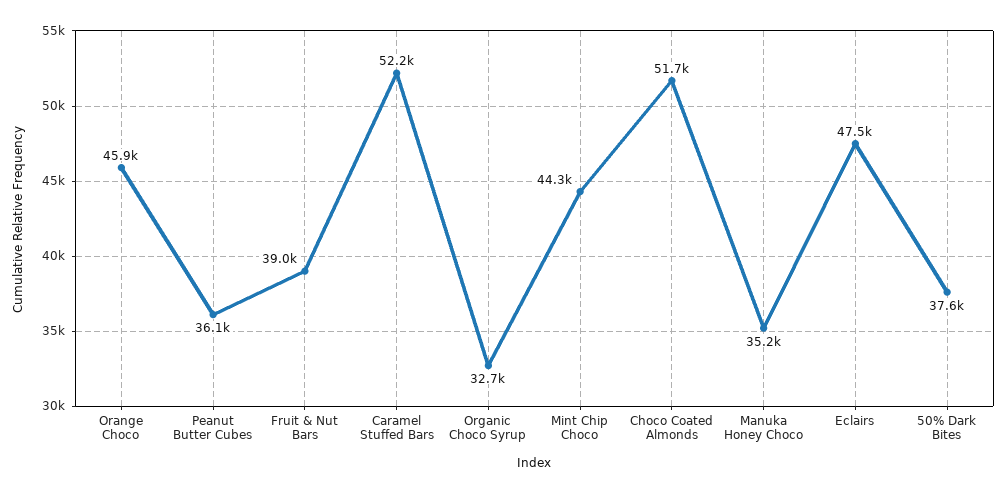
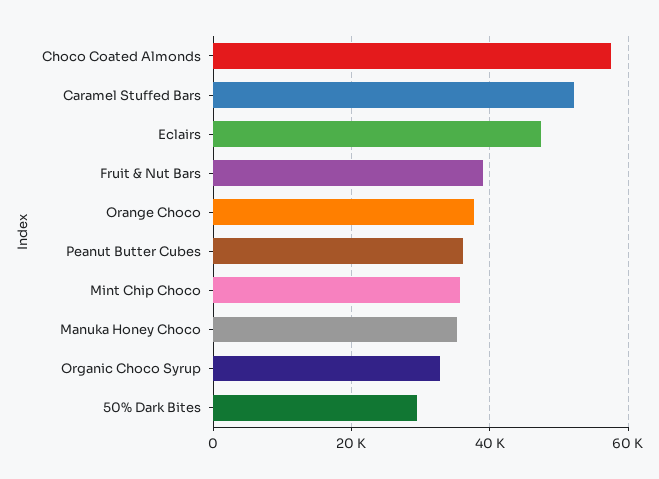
  {
-   "Orange Choco": 45900,
+   "Orange Choco": 38000,
    "Peanut Butter Cubes": 36100,
    "Fruit & Nut Bars": 39000,
    "Caramel Stuffed Bars": 52200,
    "Organic Choco Syrup": 32700,
-   "Mint Chip Choco": 44300,
+   "Mint Chip Choco": 36000,
-   "Choco Coated Almonds": 51700,
+   "Choco Coated Almonds": 58000,
    "Manuka Honey Choco": 35200,
    "Eclairs": 47500,
-   "50% Dark Bites": 37600
+   "50% Dark Bites": 30000
  }

